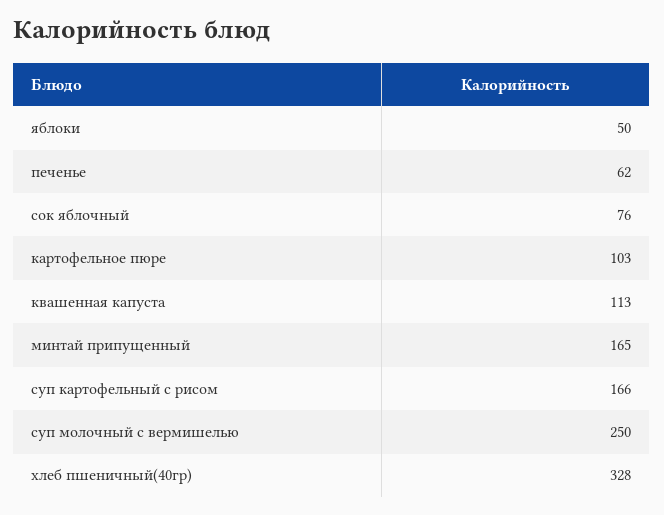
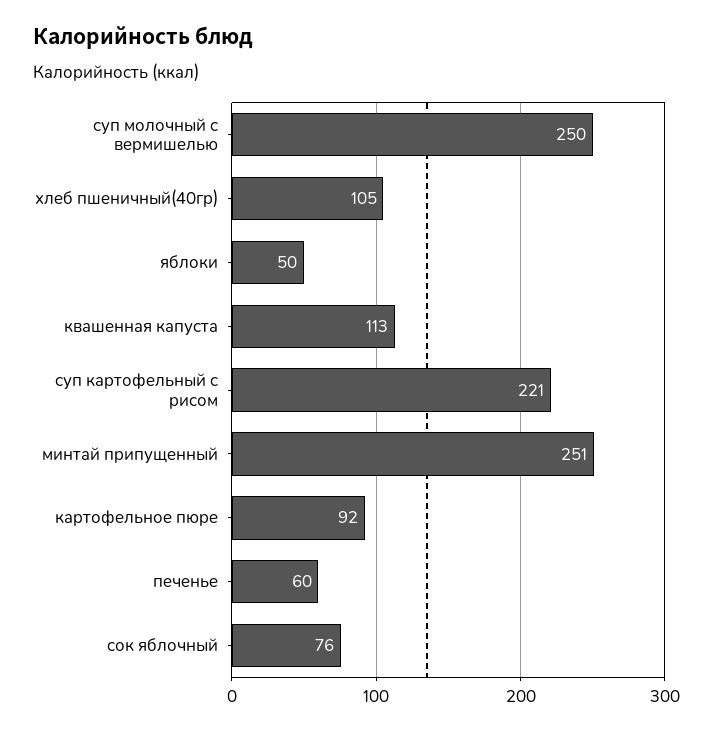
  {
    "яблоки": 50,
-   "печенье": 62,
+   "печенье": 60,
    "сок яблочный": 76,
-   "картофельное пюре": 103,
+   "картофельное пюре": 92,
    "квашенная капуста": 113,
-   "минтай припущенный": 165,
+   "минтай припущенный": 251,
-   "суп картофельный с рисом": 166,
+   "суп картофельный с рисом": 221,
    "суп молочный с вермишелью": 250,
-   "хлеб пшеничный(40гр)": 328
+   "хлеб пшеничный(40гр)": 105
  }

